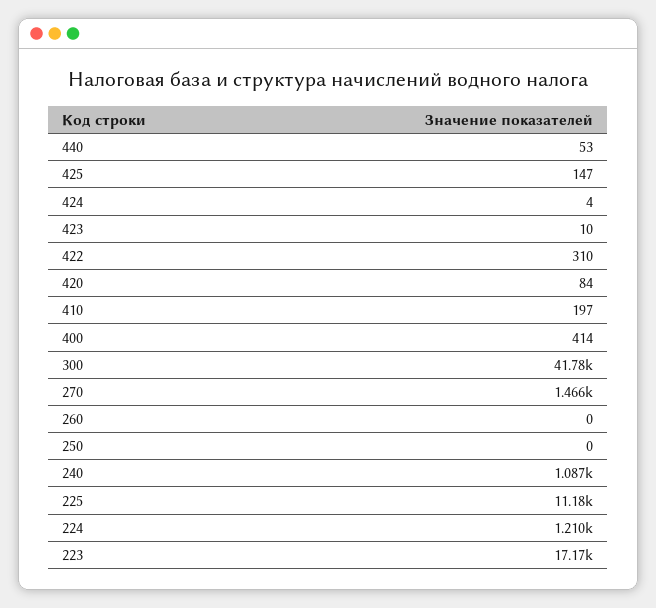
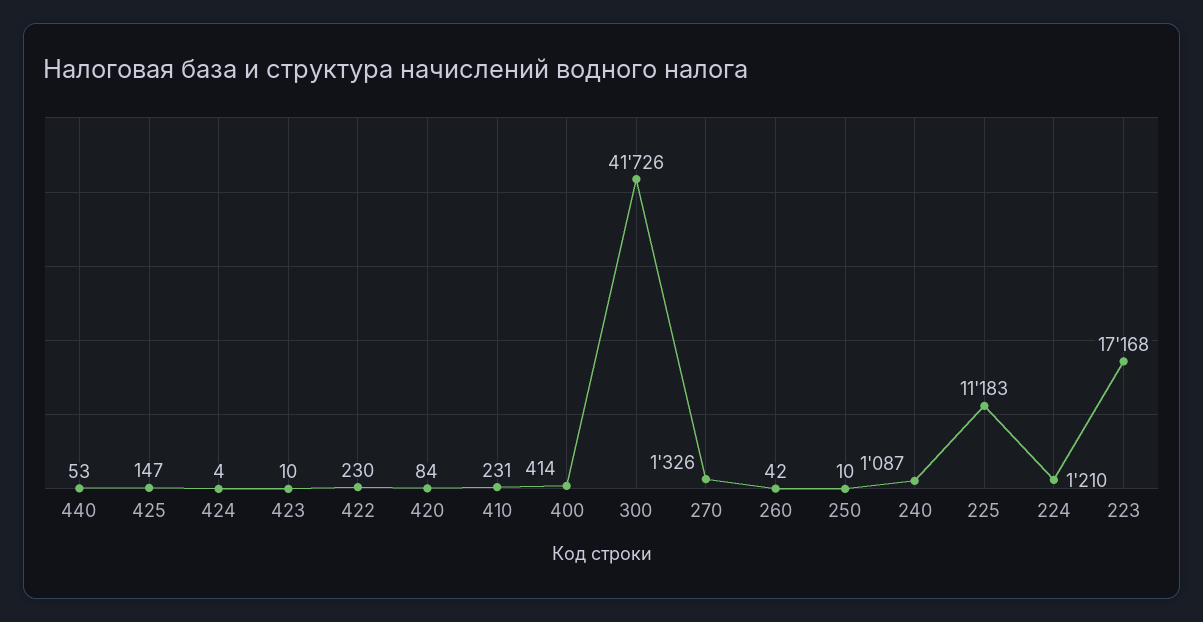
  {
    "440": 53,
    "425": 147,
    "424": 4,
    "423": 10,
-   "422": 310,
+   "422": 230,
    "420": 84,
-   "410": 197,
+   "410": 231,
    "400": 414,
-   "300": 41780,
+   "300": 41726,
-   "270": 1466,
+   "270": 1326,
-   "260": 0,
+   "260": 42,
-   "250": 0,
+   "250": 10,
    "240": 1087,
    "225": 11183,
    "224": 1210,
    "223": 17168
  }

